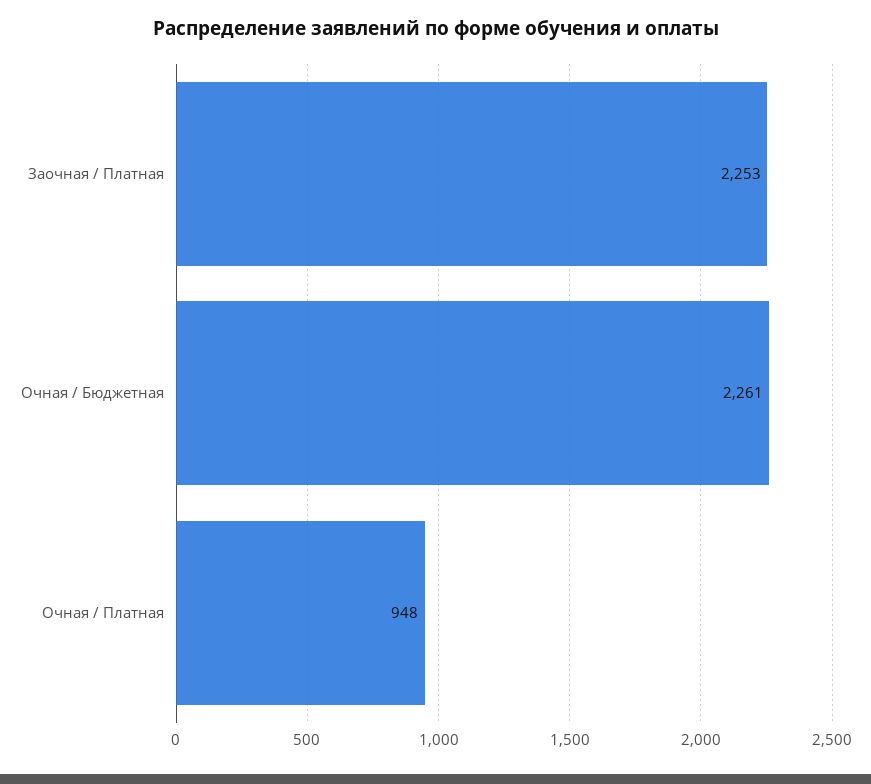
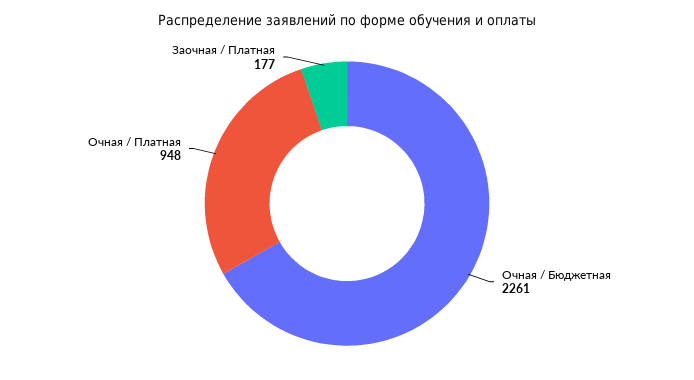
  {
-   "Заочная / Платная": 2253,
+   "Заочная / Платная": 177,
    "Очная / Бюджетная": 2261,
    "Очная / Платная": 948
  }

